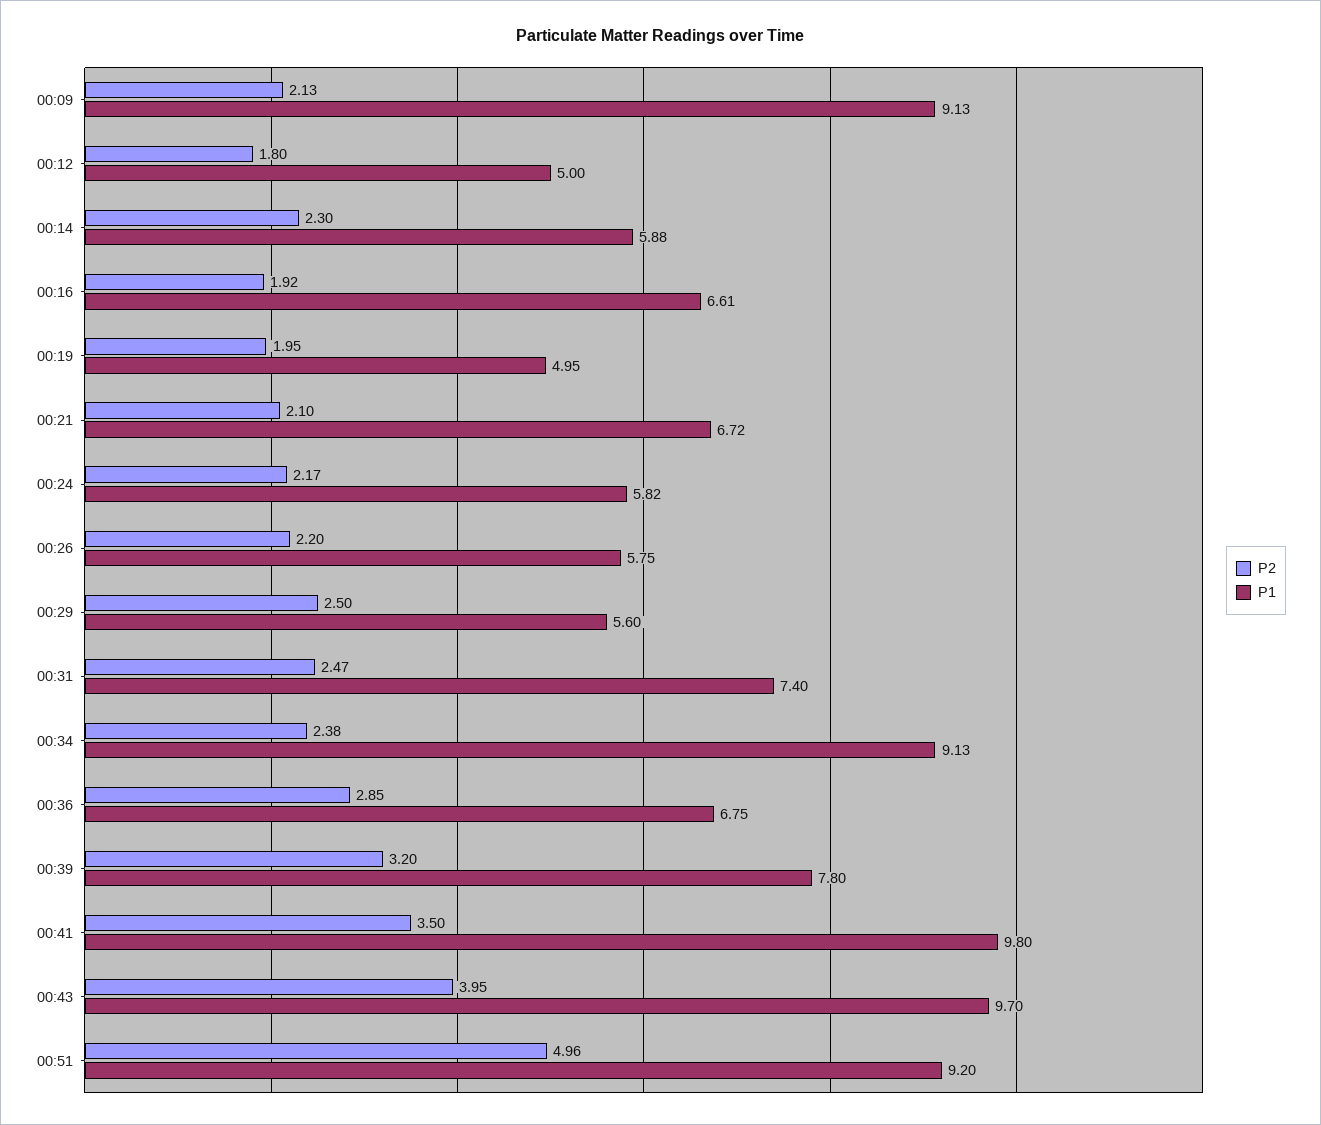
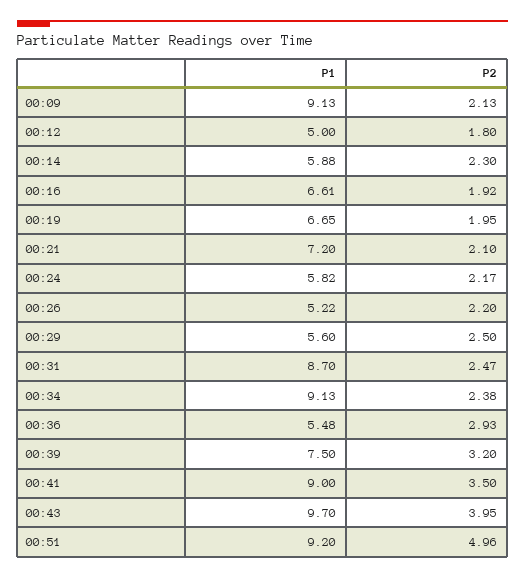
  {
    "P2": {
      "00:09": 2.13,
      "00:12": 1.8,
      "00:14": 2.3,
      "00:16": 1.92,
      "00:19": 1.95,
      "00:21": 2.1,
      "00:24": 2.17,
      "00:26": 2.2,
      "00:29": 2.5,
      "00:31": 2.47,
      "00:34": 2.38,
-     "00:36": 2.85,
+     "00:36": 2.93,
      "00:39": 3.2,
      "00:41": 3.5,
      "00:43": 3.95,
      "00:51": 4.96
    },
    "P1": {
      "00:09": 9.13,
      "00:12": 5,
      "00:14": 5.88,
      "00:16": 6.61,
-     "00:19": 4.95,
+     "00:19": 6.65,
-     "00:21": 6.72,
+     "00:21": 7.2,
      "00:24": 5.82,
-     "00:26": 5.75,
+     "00:26": 5.22,
      "00:29": 5.6,
-     "00:31": 7.4,
+     "00:31": 8.7,
      "00:34": 9.13,
-     "00:36": 6.75,
+     "00:36": 5.48,
-     "00:39": 7.8,
+     "00:39": 7.5,
-     "00:41": 9.8,
+     "00:41": 9,
      "00:43": 9.7,
      "00:51": 9.2
    }
  }

